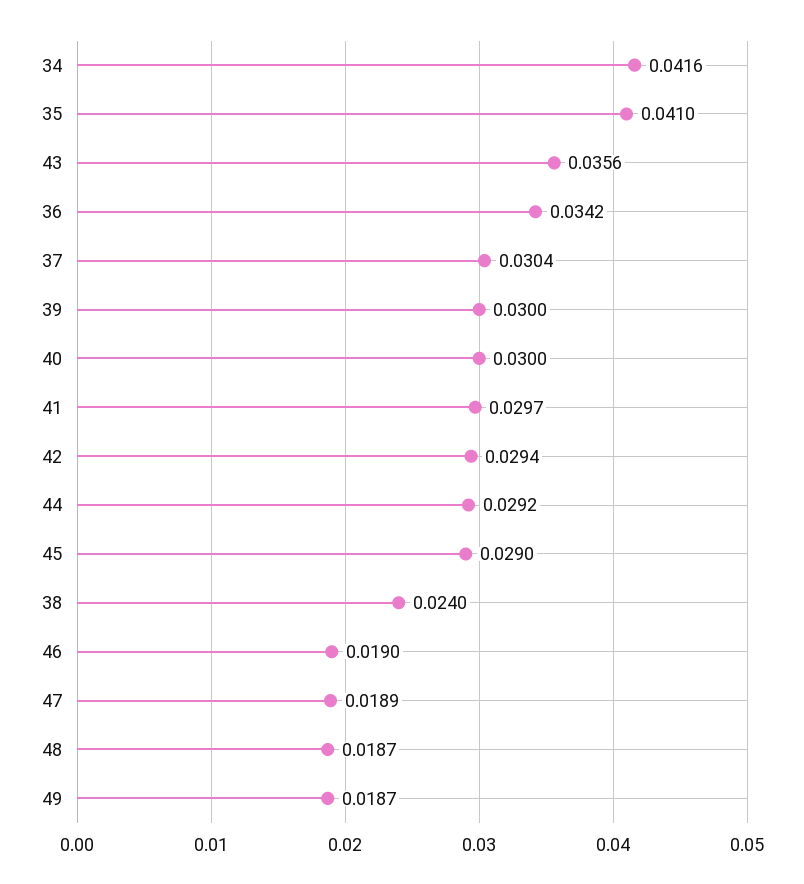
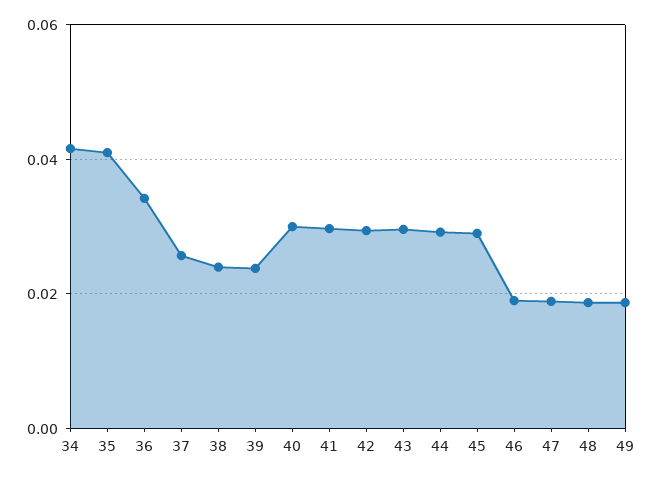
  {
    "34": 0.0416,
    "35": 0.041,
-   "43": 0.0356,
+   "43": 0.03,
    "36": 0.0342,
-   "37": 0.0304,
+   "37": 0.026,
-   "39": 0.03,
+   "39": 0.024,
    "40": 0.03,
    "41": 0.0297,
    "42": 0.0294,
    "44": 0.0292,
    "45": 0.029,
    "38": 0.024,
    "46": 0.019,
    "47": 0.0189,
    "48": 0.0187,
    "49": 0.0187
  }

